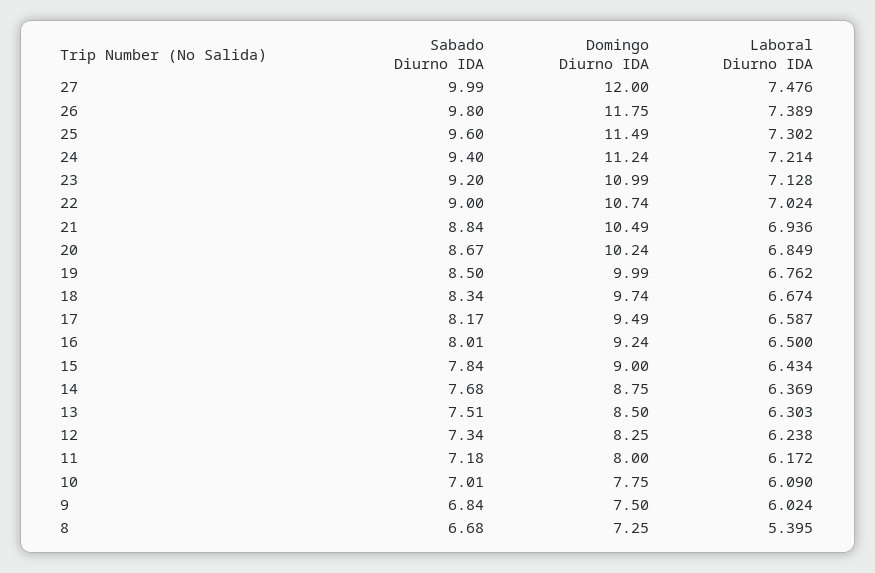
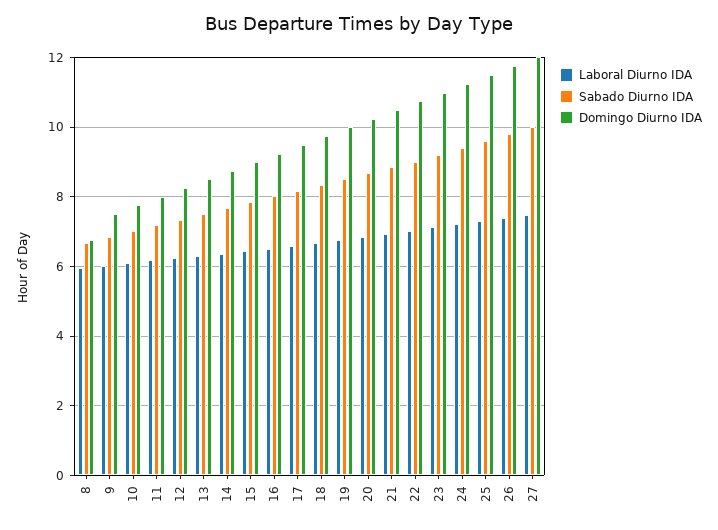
  {
    "Sabado Diurno IDA": {
      "27": 9.99,
      "26": 9.8,
      "25": 9.6,
      "24": 9.4,
      "23": 9.2,
      "22": 9,
      "21": 8.84,
      "20": 8.67,
      "19": 8.5,
      "18": 8.34,
      "17": 8.17,
      "16": 8.01,
      "15": 7.84,
      "14": 7.68,
      "13": 7.51,
      "12": 7.34,
      "11": 7.18,
      "10": 7.01,
      "9": 6.84,
      "8": 6.68
    },
    "Domingo Diurno IDA": {
      "27": 12,
      "26": 11.75,
      "25": 11.49,
      "24": 11.24,
      "23": 10.99,
      "22": 10.74,
      "21": 10.49,
      "20": 10.24,
      "19": 9.99,
      "18": 9.74,
      "17": 9.49,
      "16": 9.24,
      "15": 9,
      "14": 8.75,
      "13": 8.5,
      "12": 8.25,
      "11": 8,
      "10": 7.75,
      "9": 7.5,
-     "8": 7.25
+     "8": 6.8
    },
    "Laboral Diurno IDA": {
      "27": 7.476,
      "26": 7.389,
      "25": 7.302,
      "24": 7.214,
      "23": 7.128,
      "22": 7.024,
      "21": 6.936,
      "20": 6.849,
      "19": 6.762,
      "18": 6.674,
      "17": 6.587,
      "16": 6.5,
      "15": 6.434,
      "14": 6.369,
      "13": 6.303,
      "12": 6.238,
      "11": 6.172,
      "10": 6.09,
      "9": 6.024,
-     "8": 5.395
+     "8": 6
    }
  }

